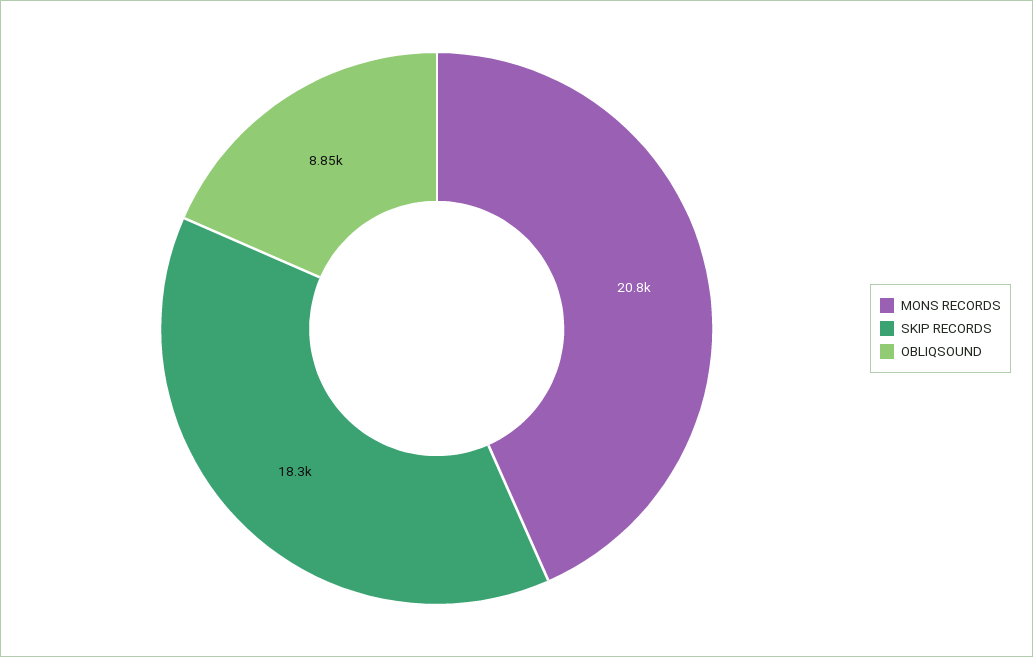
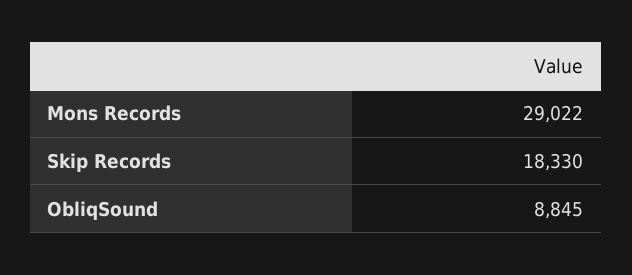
  {
-   "MONS RECORDS": 20800,
+   "MONS RECORDS": 29022,
    "SKIP RECORDS": 18330,
    "OBLIQSOUND": 8845
  }

